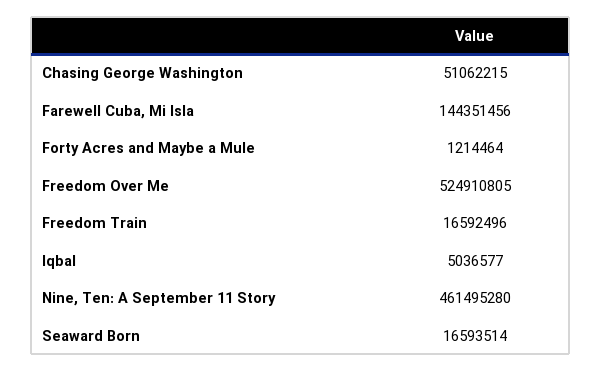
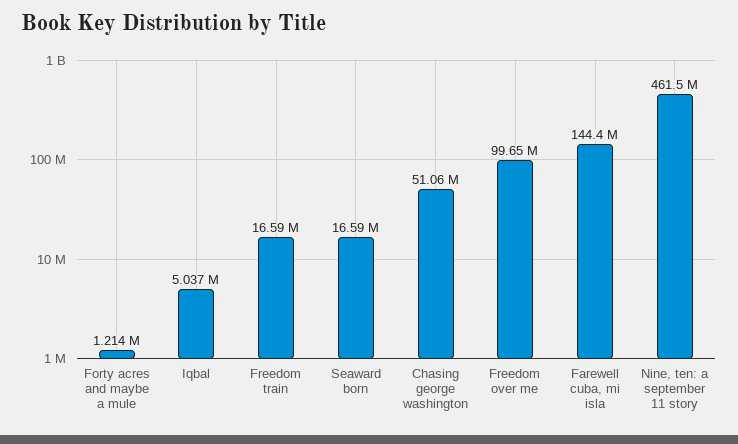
  {
    "Chasing George Washington": 51062215,
    "Farewell Cuba, Mi Isla": 144351456,
    "Forty Acres and Maybe a Mule": 1214464,
-   "Freedom Over Me": 524910805,
+   "Freedom Over Me": 99650000,
    "Freedom Train": 16592496,
    "Iqbal": 5036577,
    "Nine, Ten: A September 11 Story": 461495280,
    "Seaward Born": 16593514
  }

